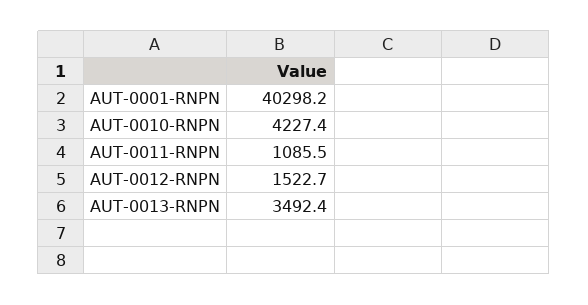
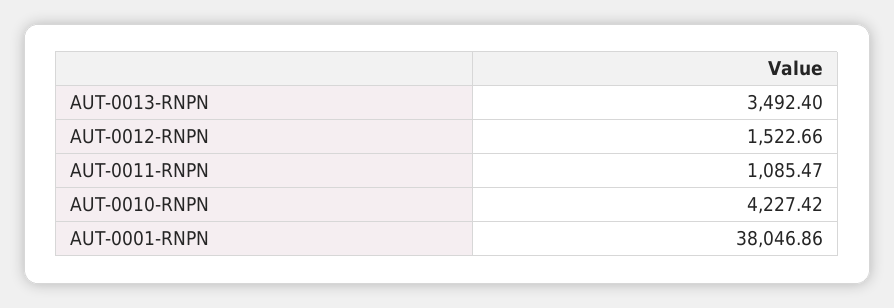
  {
-   "AUT-0001-RNPN": 40298.2,
+   "AUT-0001-RNPN": 38046.86,
    "AUT-0010-RNPN": 4227.42,
    "AUT-0011-RNPN": 1085.47,
    "AUT-0012-RNPN": 1522.66,
    "AUT-0013-RNPN": 3492.4
  }

